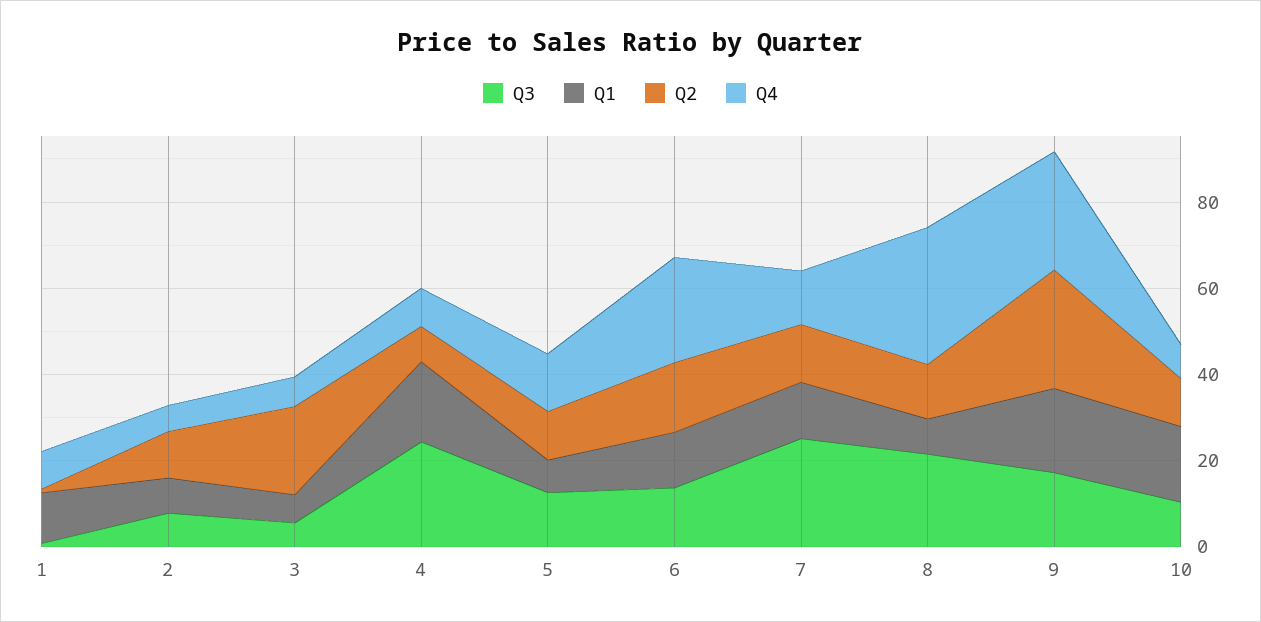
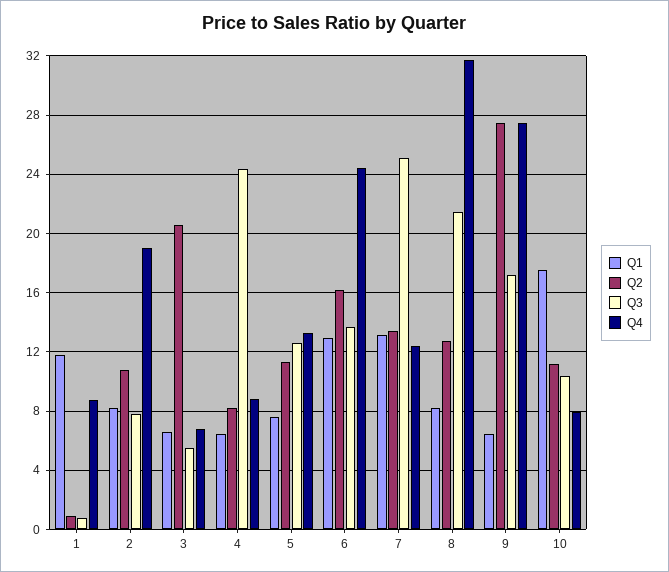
  {
    "Q3": {
      "1": 1,
      "2": 8,
      "3": 5.5,
      "4": 24.5,
      "5": 12.5,
      "6": 13.5,
      "7": 25,
      "8": 21.5,
      "9": 17,
      "10": 10.5
    },
    "Q1": {
      "1": 12,
      "2": 8,
      "3": 6.5,
-     "4": 20,
+     "4": 6.5,
      "5": 7.5,
      "6": 13,
      "7": 13,
      "8": 8,
-     "9": 20,
+     "9": 6.5,
      "10": 17.5
    },
    "Q2": {
      "1": 1,
      "2": 11,
      "3": 20.5,
      "4": 8,
      "5": 11.5,
      "6": 16,
      "7": 13.5,
      "8": 12.5,
      "9": 27.5,
      "10": 11
    },
    "Q4": {
      "1": 9,
-     "2": 5,
+     "2": 19,
      "3": 7,
      "4": 9,
      "5": 13.5,
      "6": 24.5,
      "7": 12.5,
      "8": 32,
      "9": 27.5,
      "10": 8
    }
  }

